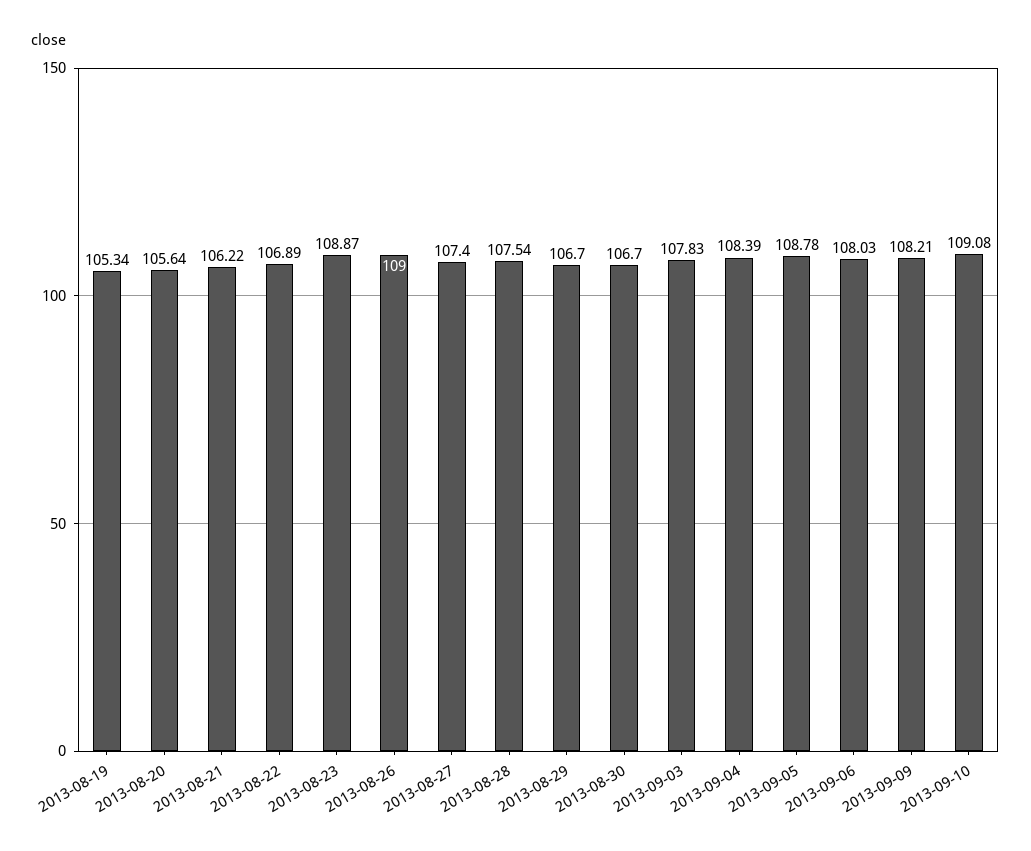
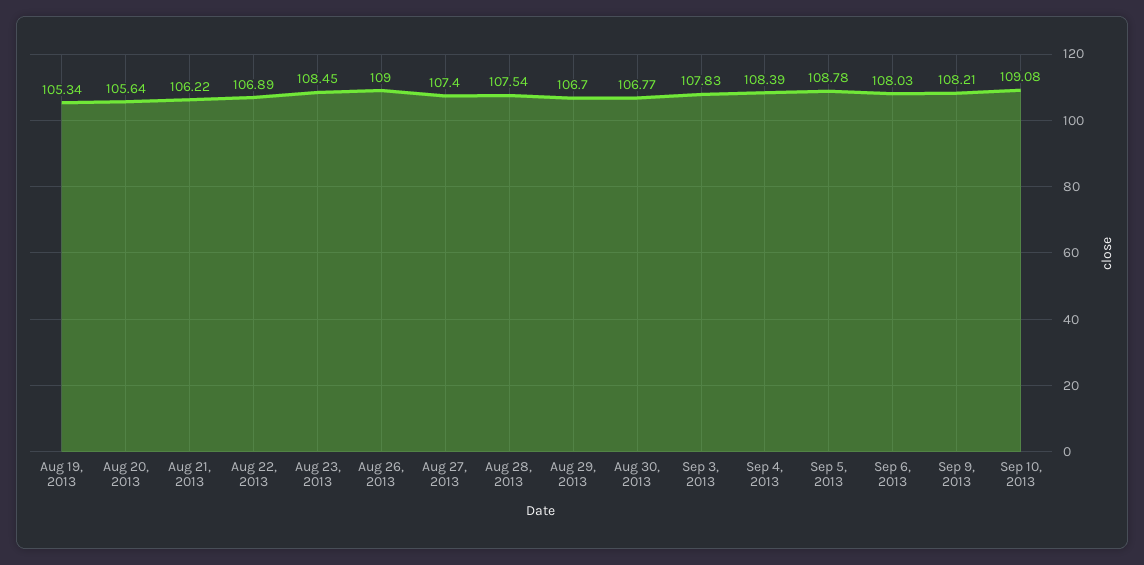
  {
    "2013-08-19": 105.34,
    "2013-08-20": 105.64,
    "2013-08-21": 106.22,
    "2013-08-22": 106.89,
-   "2013-08-23": 108.87,
+   "2013-08-23": 108.45,
    "2013-08-26": 109,
    "2013-08-27": 107.4,
    "2013-08-28": 107.54,
    "2013-08-29": 106.7,
-   "2013-08-30": 106.7,
+   "2013-08-30": 106.77,
    "2013-09-03": 107.83,
    "2013-09-04": 108.39,
    "2013-09-05": 108.78,
    "2013-09-06": 108.03,
    "2013-09-09": 108.21,
    "2013-09-10": 109.08
  }

